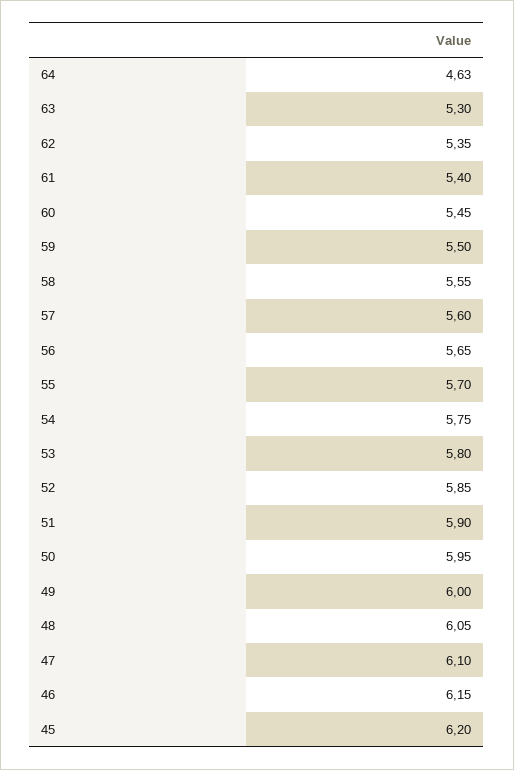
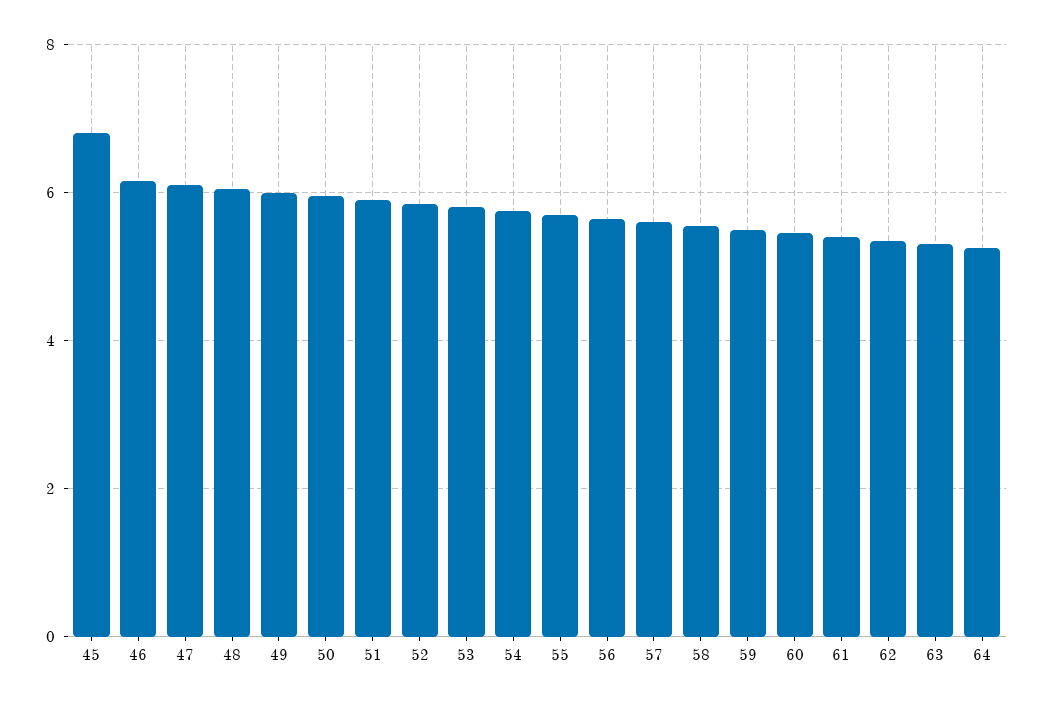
  {
-   "64": 4.63,
+   "64": 5.2,
    "63": 5.3,
    "62": 5.35,
    "61": 5.4,
    "60": 5.45,
    "59": 5.5,
    "58": 5.55,
    "57": 5.6,
    "56": 5.65,
    "55": 5.7,
    "54": 5.75,
    "53": 5.8,
    "52": 5.85,
    "51": 5.9,
    "50": 5.95,
    "49": 6,
    "48": 6.05,
    "47": 6.1,
    "46": 6.15,
-   "45": 6.2
+   "45": 6.8
  }

